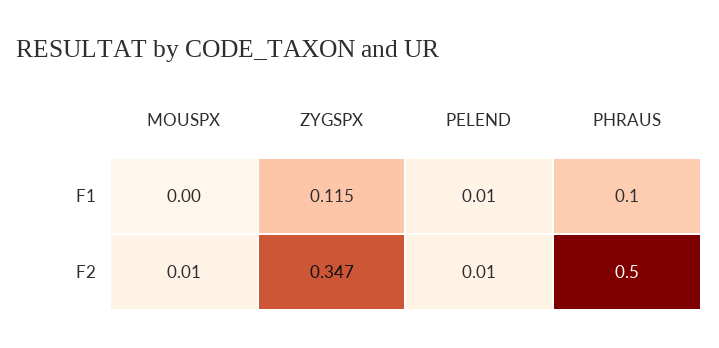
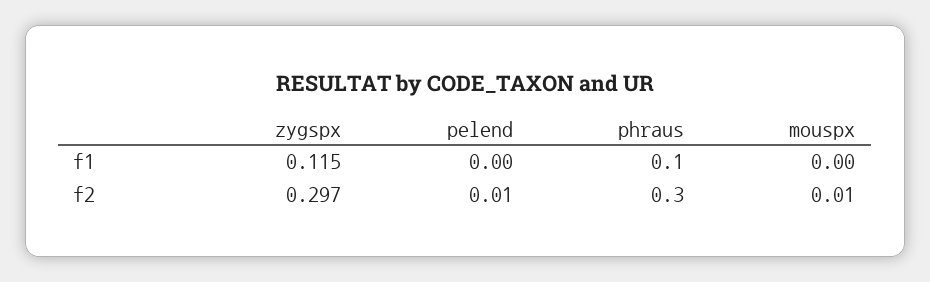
  {
    "MOUSPX": {
      "F1": 0,
      "F2": 0.01
    },
    "ZYGSPX": {
      "F1": 0.115,
-     "F2": 0.347
+     "F2": 0.297
    },
    "PELEND": {
-     "F1": 0.01,
+     "F1": 0,
      "F2": 0.01
    },
    "PHRAUS": {
      "F1": 0.1,
-     "F2": 0.5
+     "F2": 0.3
    }
  }

